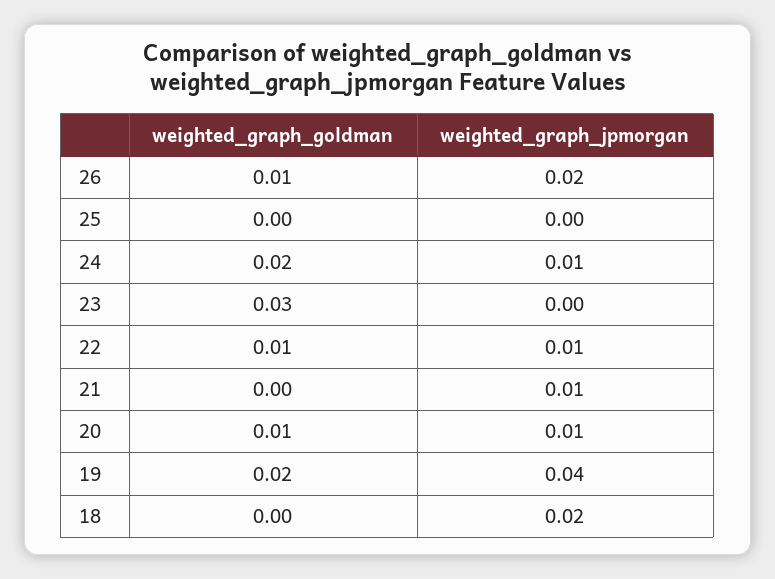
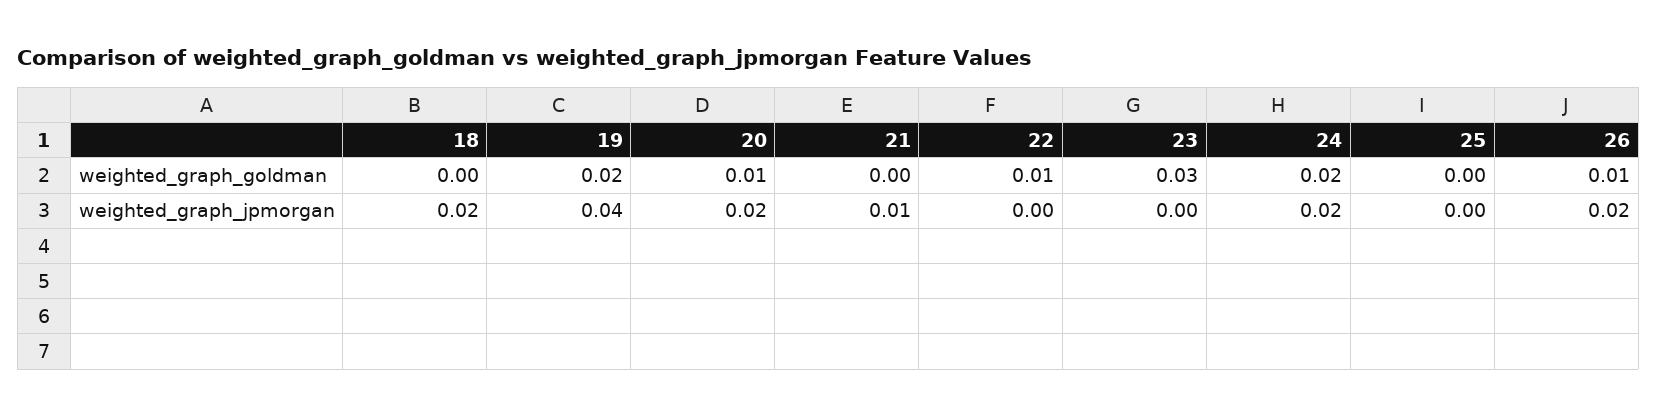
  {
    "weighted_graph_goldman": {
      "26": 0.01,
      "25": 0,
      "24": 0.02,
      "23": 0.03,
      "22": 0.01,
      "21": 0,
      "20": 0.01,
      "19": 0.02,
      "18": 0
    },
    "weighted_graph_jpmorgan": {
      "26": 0.02,
      "25": 0,
-     "24": 0.01,
+     "24": 0.02,
      "23": 0,
-     "22": 0.01,
+     "22": 0,
      "21": 0.01,
-     "20": 0.01,
+     "20": 0.02,
      "19": 0.04,
      "18": 0.02
    }
  }

